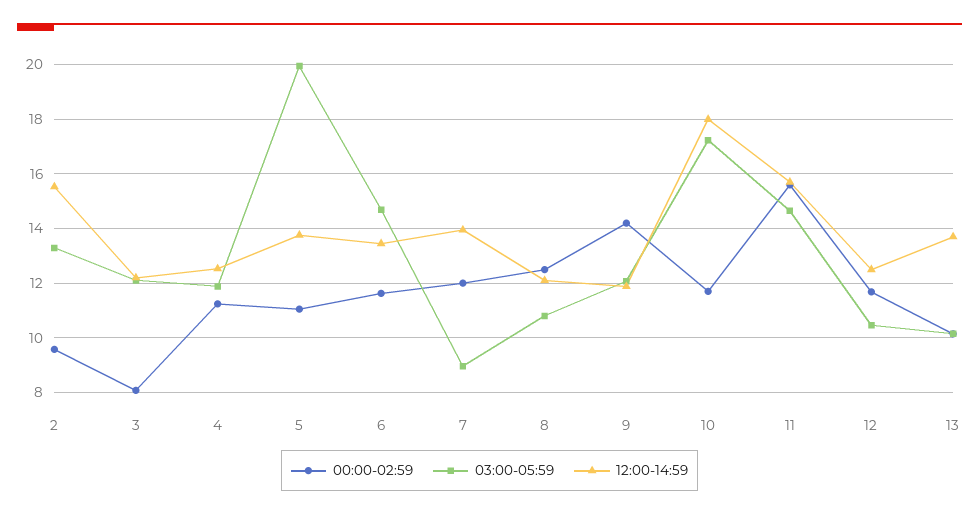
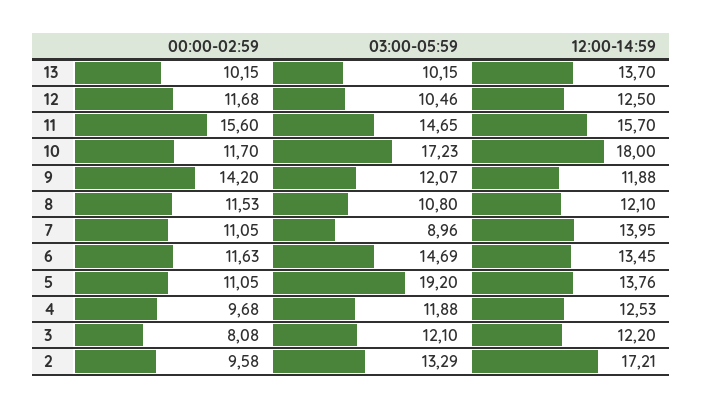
  {
    "00:00-02:59": {
      "2": 9.58,
      "3": 8.08,
-     "4": 11.25,
+     "4": 9.68,
      "5": 11.05,
      "6": 11.63,
-     "7": 12,
+     "7": 11.05,
-     "8": 12.5,
+     "8": 11.53,
      "9": 14.2,
      "10": 11.7,
      "11": 15.6,
      "12": 11.68,
      "13": 10.15
    },
    "03:00-05:59": {
      "2": 13.29,
      "3": 12.1,
      "4": 11.88,
-     "5": 20,
+     "5": 19.2,
      "6": 14.69,
      "7": 8.96,
      "8": 10.8,
      "9": 12.07,
      "10": 17.23,
      "11": 14.65,
      "12": 10.46,
      "13": 10.15
    },
    "12:00-14:59": {
-     "2": 15.5,
+     "2": 17.21,
      "3": 12.2,
      "4": 12.53,
      "5": 13.76,
      "6": 13.45,
      "7": 13.95,
      "8": 12.1,
      "9": 11.88,
      "10": 18,
      "11": 15.7,
      "12": 12.5,
      "13": 13.7
    }
  }

